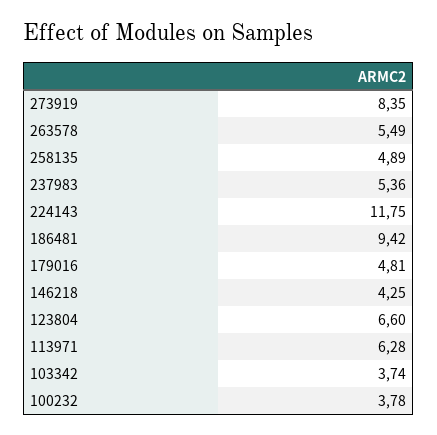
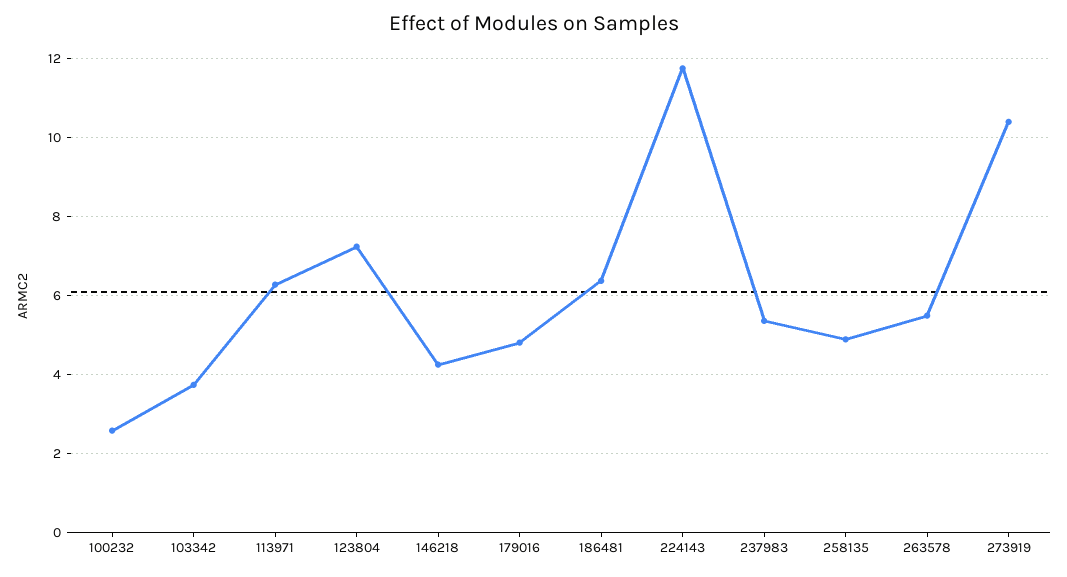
  {
-   "273919": 8.35,
+   "273919": 10.4,
    "263578": 5.49,
    "258135": 4.89,
    "237983": 5.36,
    "224143": 11.75,
-   "186481": 9.42,
+   "186481": 6.4,
    "179016": 4.81,
    "146218": 4.25,
-   "123804": 6.6,
+   "123804": 7.2,
    "113971": 6.28,
    "103342": 3.74,
-   "100232": 3.78
+   "100232": 2.6
  }

